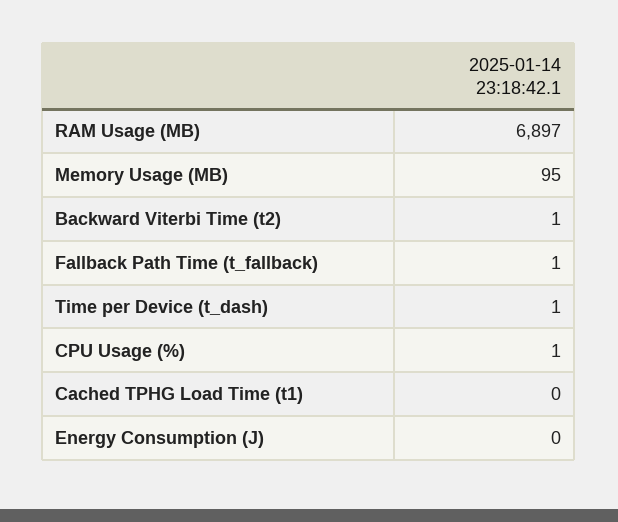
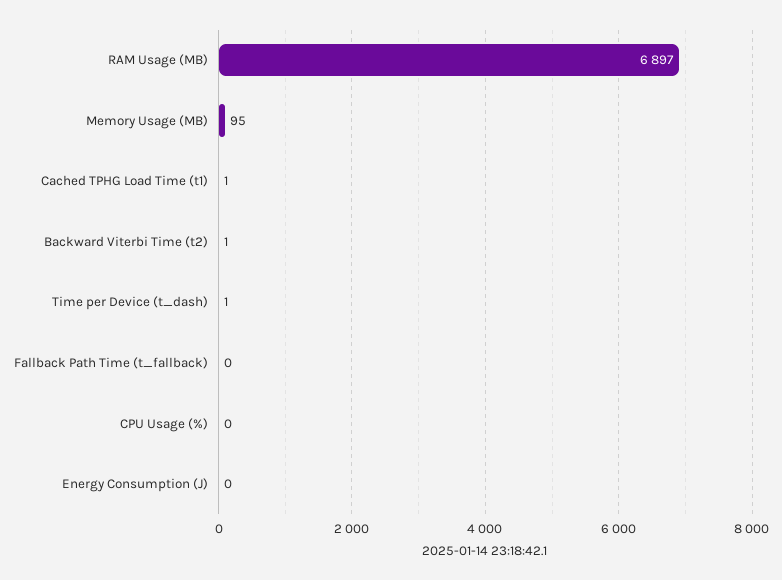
  {
    "RAM Usage (MB)": 6897,
    "Memory Usage (MB)": 95,
    "Backward Viterbi Time (t2)": 1,
-   "Fallback Path Time (t_fallback)": 1,
+   "Fallback Path Time (t_fallback)": 0,
    "Time per Device (t_dash)": 1,
-   "CPU Usage (%)": 1,
+   "CPU Usage (%)": 0,
-   "Cached TPHG Load Time (t1)": 0,
+   "Cached TPHG Load Time (t1)": 1,
    "Energy Consumption (J)": 0
  }

